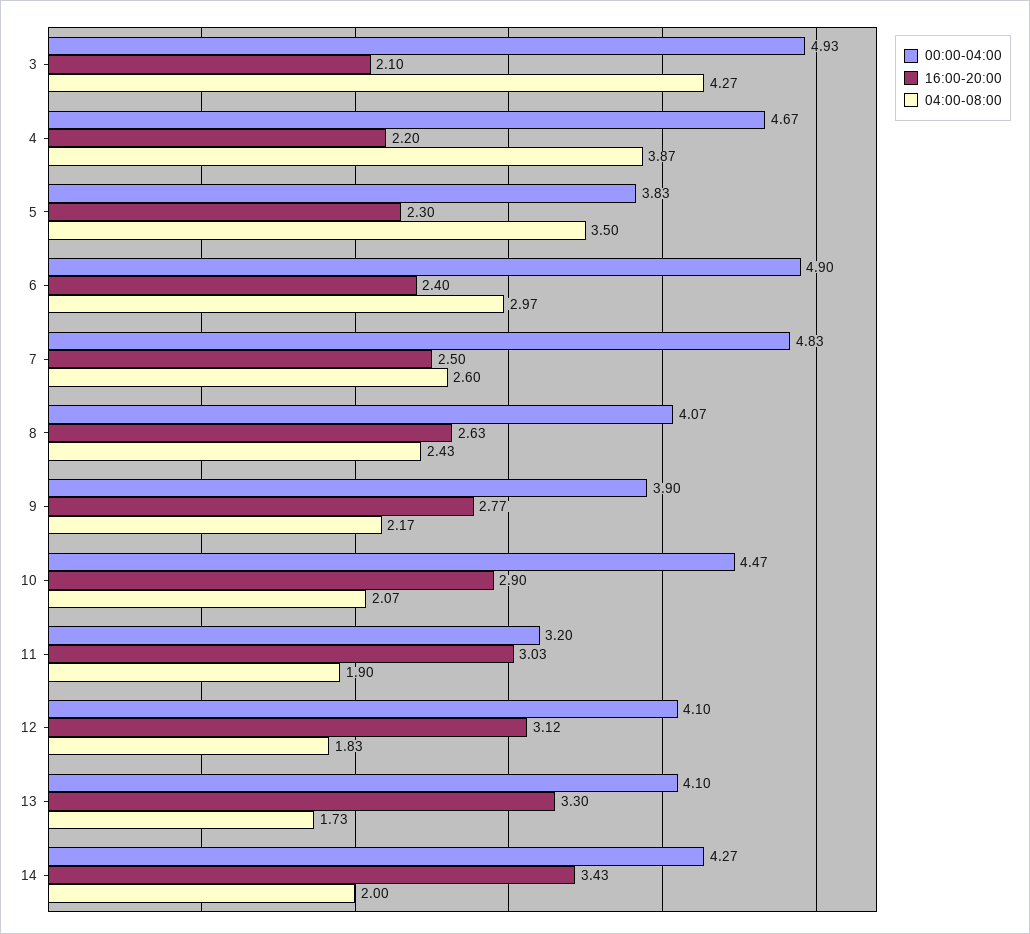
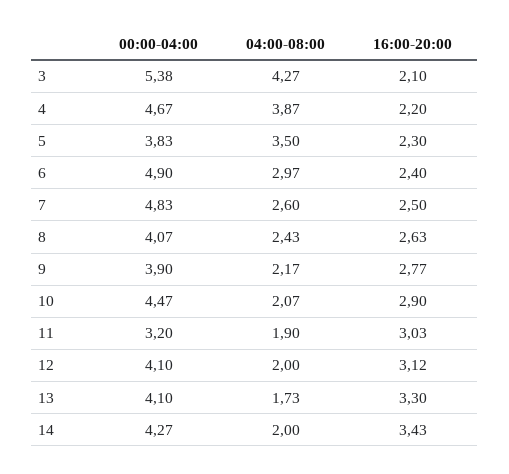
  {
    "00:00-04:00": {
-     "3": 4.93,
+     "3": 5.38,
      "4": 4.67,
      "5": 3.83,
      "6": 4.9,
      "7": 4.83,
      "8": 4.07,
      "9": 3.9,
      "10": 4.47,
      "11": 3.2,
      "12": 4.1,
      "13": 4.1,
      "14": 4.27
    },
    "16:00-20:00": {
      "3": 2.1,
      "4": 2.2,
      "5": 2.3,
      "6": 2.4,
      "7": 2.5,
      "8": 2.63,
      "9": 2.77,
      "10": 2.9,
      "11": 3.03,
      "12": 3.12,
      "13": 3.3,
      "14": 3.43
    },
    "04:00-08:00": {
      "3": 4.27,
      "4": 3.87,
      "5": 3.5,
      "6": 2.97,
      "7": 2.6,
      "8": 2.43,
      "9": 2.17,
      "10": 2.07,
      "11": 1.9,
-     "12": 1.83,
+     "12": 2,
      "13": 1.73,
      "14": 2
    }
  }

